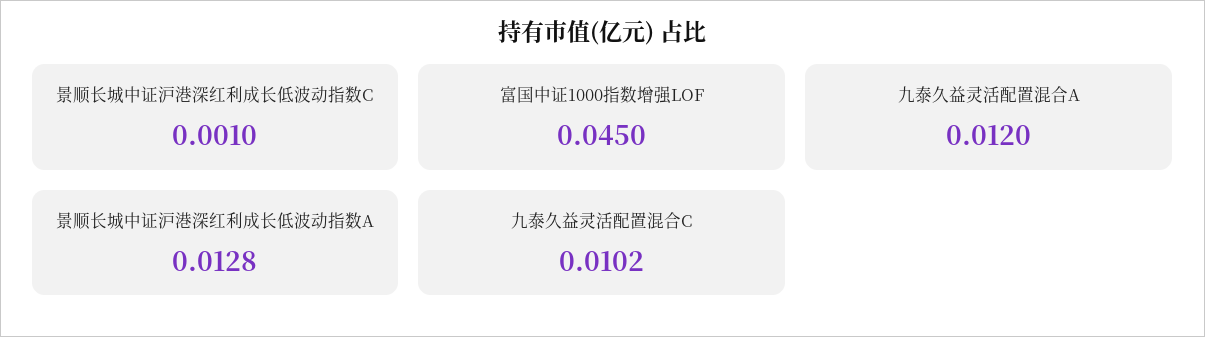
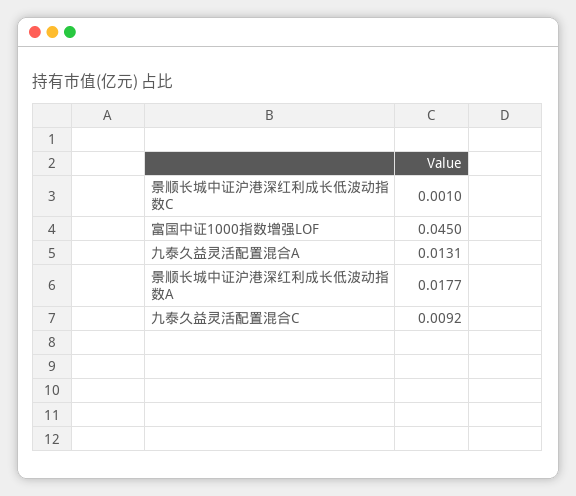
  {
    "景顺长城中证沪港深红利成长低波动指数C": 0.001,
    "富国中证1000指数增强LOF": 0.045,
-   "九泰久益灵活配置混合A": 0.012,
+   "九泰久益灵活配置混合A": 0.0131,
-   "景顺长城中证沪港深红利成长低波动指数A": 0.0128,
+   "景顺长城中证沪港深红利成长低波动指数A": 0.0177,
-   "九泰久益灵活配置混合C": 0.0102
+   "九泰久益灵活配置混合C": 0.0092
  }

